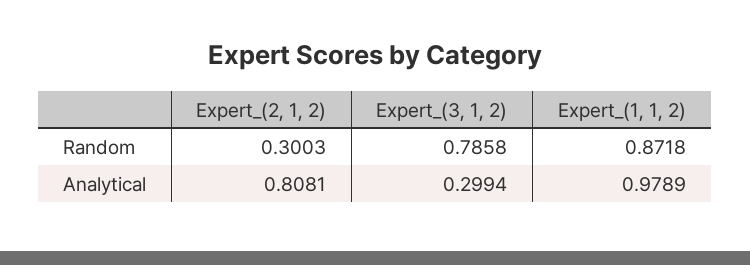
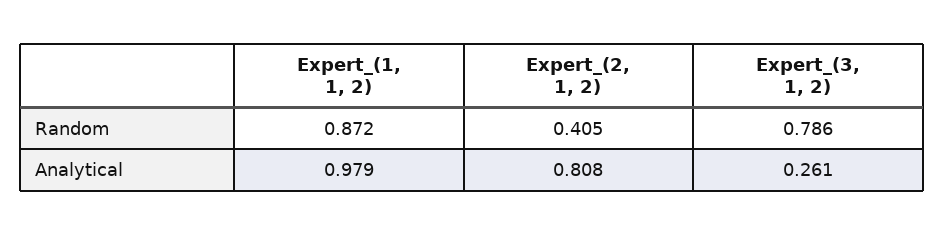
  {
    "Expert_(2, 1, 2)": {
-     "Random": 0.3003,
+     "Random": 0.405,
      "Analytical": 0.8081
    },
    "Expert_(3, 1, 2)": {
      "Random": 0.7858,
-     "Analytical": 0.2994
+     "Analytical": 0.261
    },
    "Expert_(1, 1, 2)": {
      "Random": 0.8718,
      "Analytical": 0.9789
    }
  }

